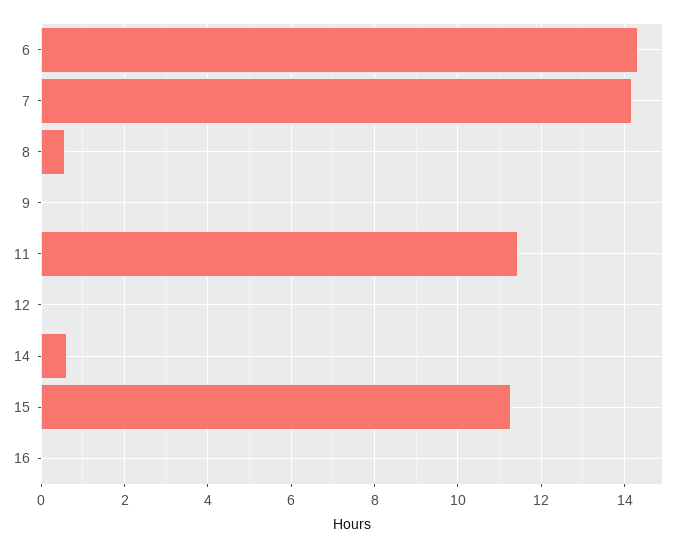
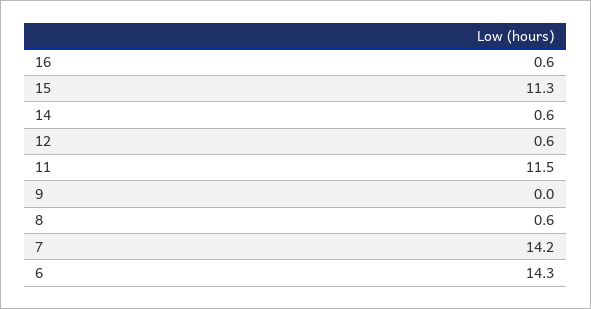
  {
    "6": 14.3,
    "7": 14.2,
    "8": 0.6,
    "9": 0,
    "11": 11.5,
-   "12": 0,
+   "12": 0.6,
    "14": 0.6,
    "15": 11.3,
-   "16": 0
+   "16": 0.6
  }

